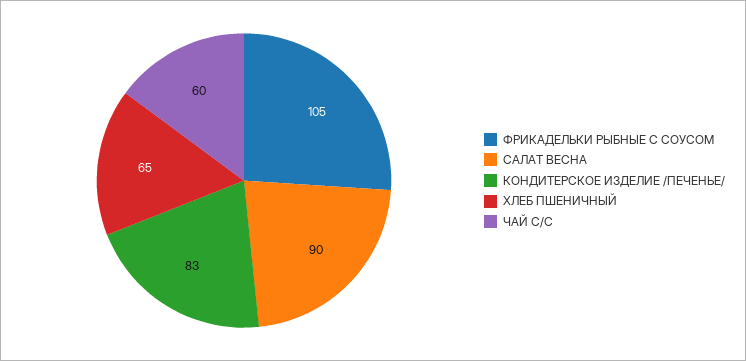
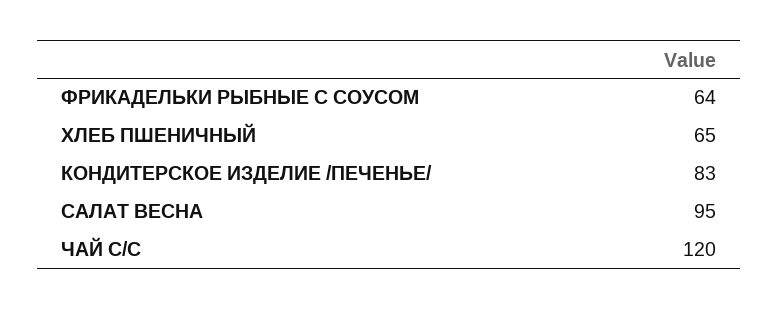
  {
-   "ФРИКАДЕЛЬКИ РЫБНЫЕ С СОУСОМ": 105,
+   "ФРИКАДЕЛЬКИ РЫБНЫЕ С СОУСОМ": 64,
-   "САЛАТ ВЕСНА": 90,
+   "САЛАТ ВЕСНА": 95,
    "КОНДИТЕРСКОЕ ИЗДЕЛИЕ /ПЕЧЕНЬЕ/": 83,
    "ХЛЕБ ПШЕНИЧНЫЙ": 65,
-   "ЧАЙ С/С": 60
+   "ЧАЙ С/С": 120
  }

